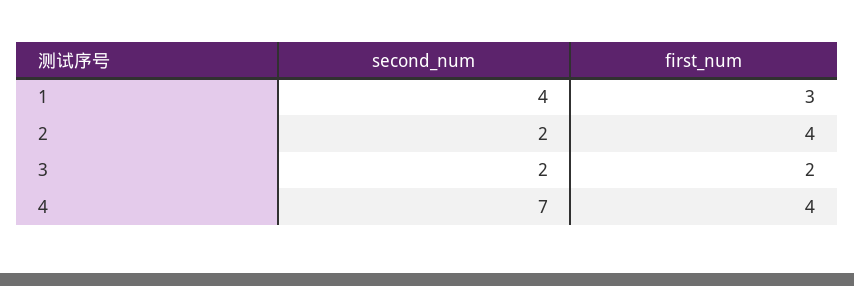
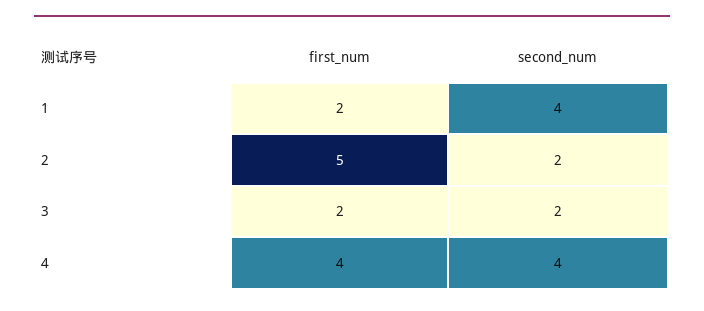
  {
    "second_num": {
      "1": 4,
      "2": 2,
      "3": 2,
-     "4": 7
+     "4": 4
    },
    "first_num": {
-     "1": 3,
+     "1": 2,
-     "2": 4,
+     "2": 5,
      "3": 2,
      "4": 4
    }
  }

